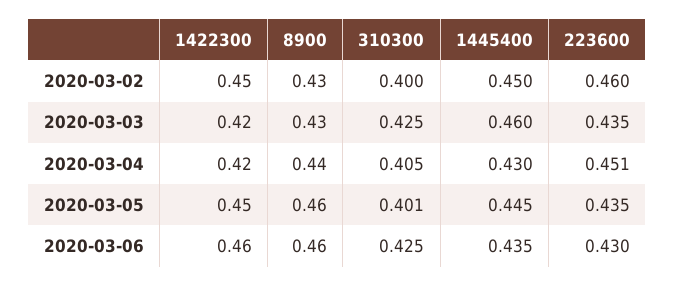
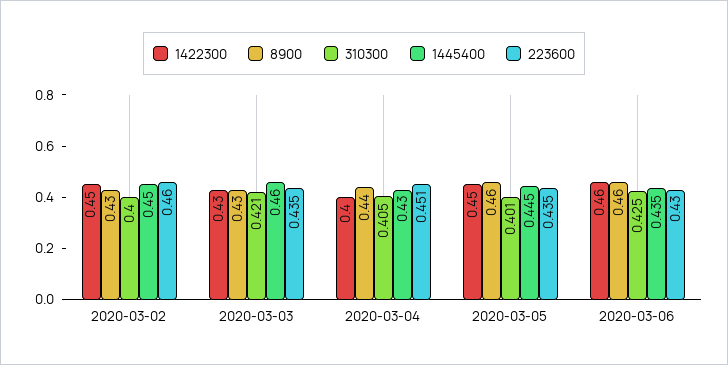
  {
    "1422300": {
      "2020-03-02": 0.45,
-     "2020-03-03": 0.42,
+     "2020-03-03": 0.43,
-     "2020-03-04": 0.42,
+     "2020-03-04": 0.4,
      "2020-03-05": 0.45,
      "2020-03-06": 0.46
    },
    "8900": {
      "2020-03-02": 0.43,
      "2020-03-03": 0.43,
      "2020-03-04": 0.44,
      "2020-03-05": 0.46,
      "2020-03-06": 0.46
    },
    "310300": {
      "2020-03-02": 0.4,
-     "2020-03-03": 0.425,
+     "2020-03-03": 0.421,
      "2020-03-04": 0.405,
      "2020-03-05": 0.401,
      "2020-03-06": 0.425
    },
    "1445400": {
      "2020-03-02": 0.45,
      "2020-03-03": 0.46,
      "2020-03-04": 0.43,
      "2020-03-05": 0.445,
      "2020-03-06": 0.435
    },
    "223600": {
      "2020-03-02": 0.46,
      "2020-03-03": 0.435,
      "2020-03-04": 0.451,
      "2020-03-05": 0.435,
      "2020-03-06": 0.43
    }
  }

